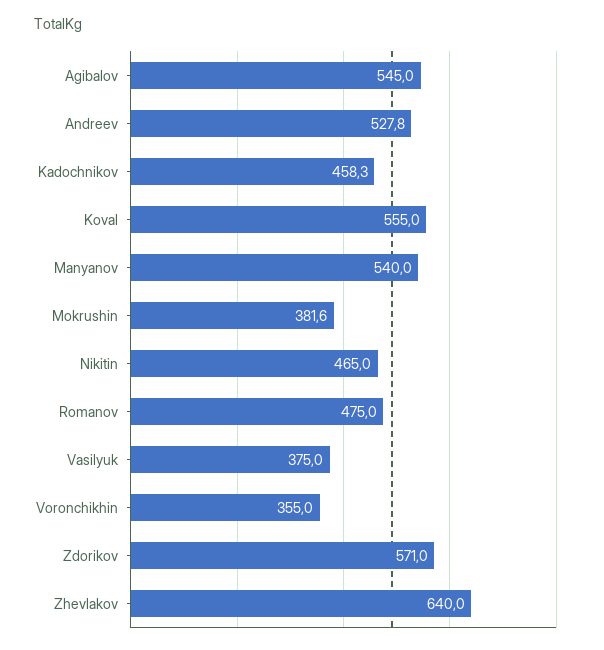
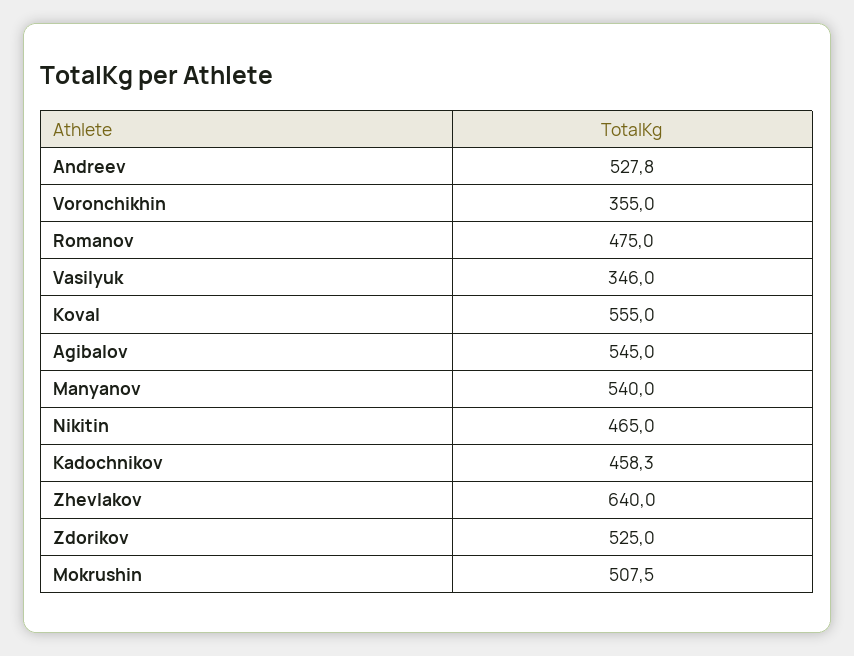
  {
    "Agibalov": 545,
    "Andreev": 527.8,
    "Kadochnikov": 458.3,
    "Koval": 555,
    "Manyanov": 540,
-   "Mokrushin": 381.6,
+   "Mokrushin": 507.5,
    "Nikitin": 465,
    "Romanov": 475,
-   "Vasilyuk": 375,
+   "Vasilyuk": 346,
    "Voronchikhin": 355,
-   "Zdorikov": 571,
+   "Zdorikov": 525,
    "Zhevlakov": 640
  }

